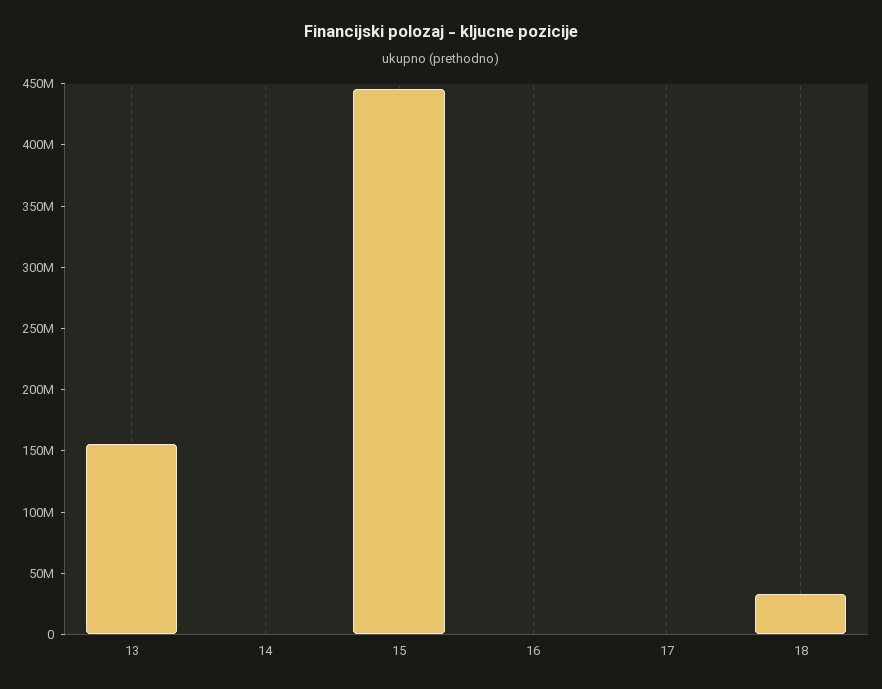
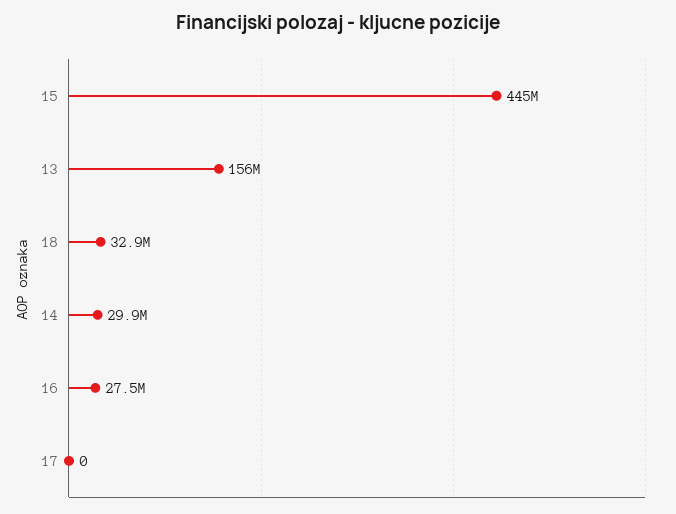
  {
    "13": 156000000,
-   "14": 0,
+   "14": 29900000,
    "15": 445000000,
-   "16": 0,
+   "16": 27500000,
    "17": 0,
    "18": 32900000
  }

